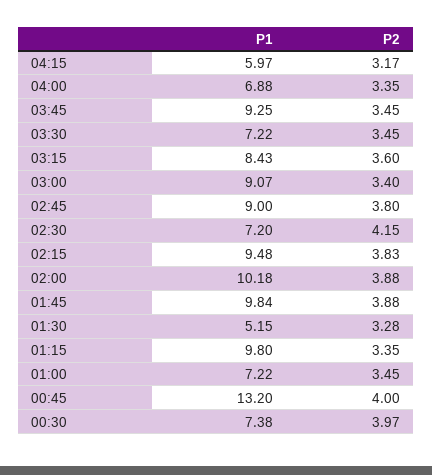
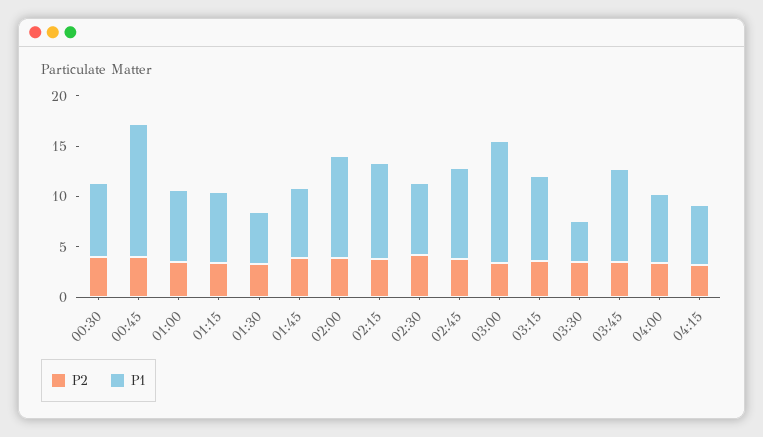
  {
    "P1": {
      "04:15": 5.97,
      "04:00": 6.88,
      "03:45": 9.25,
-     "03:30": 7.22,
+     "03:30": 4,
      "03:15": 8.43,
-     "03:00": 9.07,
+     "03:00": 12,
      "02:45": 9,
      "02:30": 7.2,
      "02:15": 9.48,
      "02:00": 10.18,
-     "01:45": 9.84,
+     "01:45": 7,
      "01:30": 5.15,
-     "01:15": 9.8,
+     "01:15": 7,
      "01:00": 7.22,
      "00:45": 13.2,
      "00:30": 7.38
    },
    "P2": {
      "04:15": 3.17,
      "04:00": 3.35,
      "03:45": 3.45,
      "03:30": 3.45,
      "03:15": 3.6,
      "03:00": 3.4,
      "02:45": 3.8,
      "02:30": 4.15,
      "02:15": 3.83,
      "02:00": 3.88,
      "01:45": 3.88,
      "01:30": 3.28,
      "01:15": 3.35,
      "01:00": 3.45,
      "00:45": 4,
      "00:30": 3.97
    }
  }

